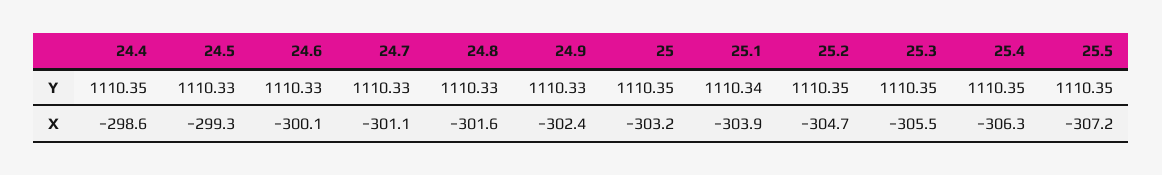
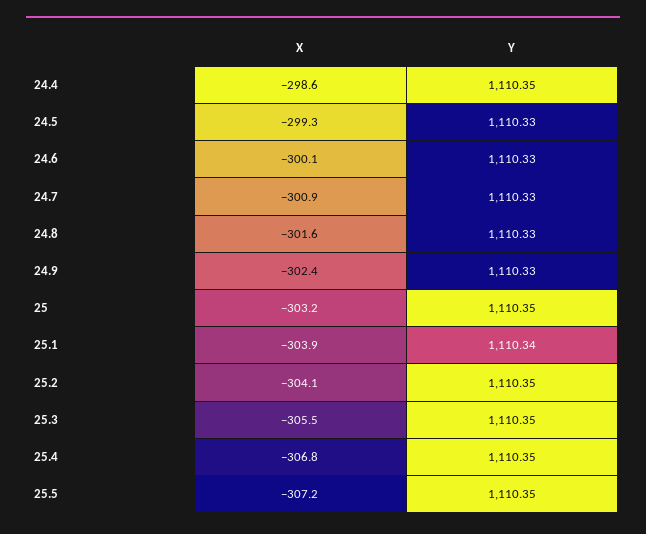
  {
    "24.4": {
      "Y": 1110.35,
      "X": -298.6
    },
    "24.5": {
      "Y": 1110.33,
      "X": -299.3
    },
    "24.6": {
      "Y": 1110.33,
      "X": -300.1
    },
    "24.7": {
      "Y": 1110.33,
-     "X": -301.1
+     "X": -300.9
    },
    "24.8": {
      "Y": 1110.33,
      "X": -301.6
    },
    "24.9": {
      "Y": 1110.33,
      "X": -302.4
    },
    "25": {
      "Y": 1110.35,
      "X": -303.2
    },
    "25.1": {
      "Y": 1110.34,
      "X": -303.9
    },
    "25.2": {
      "Y": 1110.35,
-     "X": -304.7
+     "X": -304.1
    },
    "25.3": {
      "Y": 1110.35,
      "X": -305.5
    },
    "25.4": {
      "Y": 1110.35,
-     "X": -306.3
+     "X": -306.8
    },
    "25.5": {
      "Y": 1110.35,
      "X": -307.2
    }
  }

